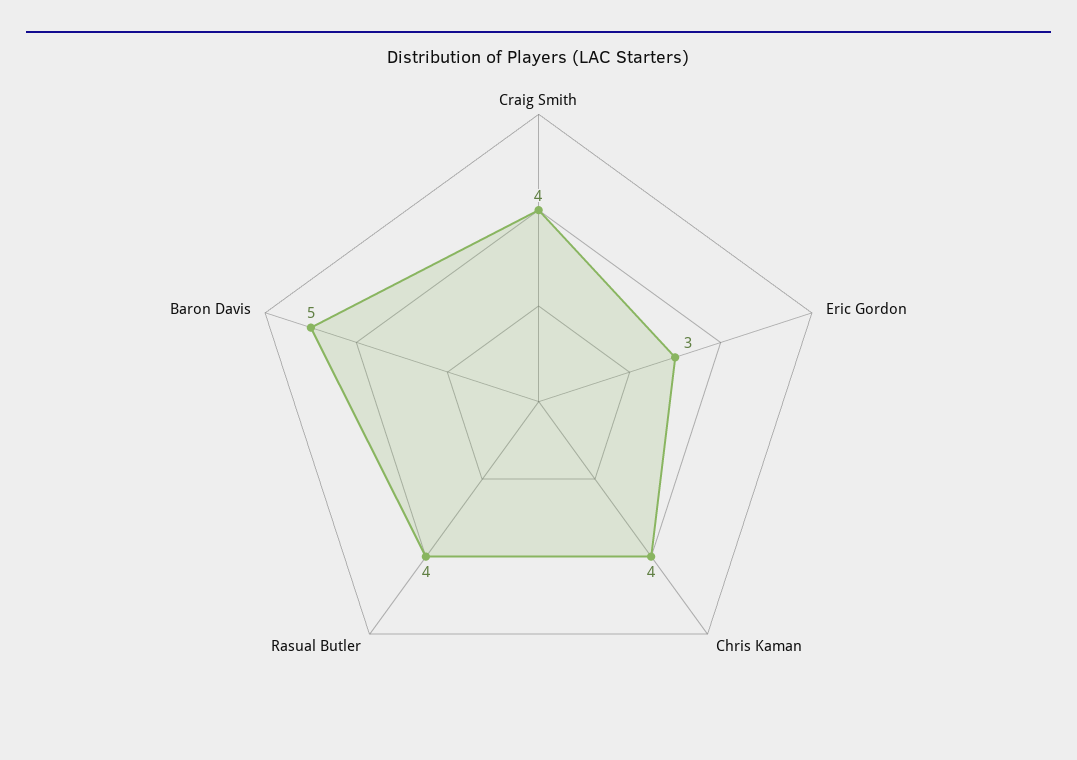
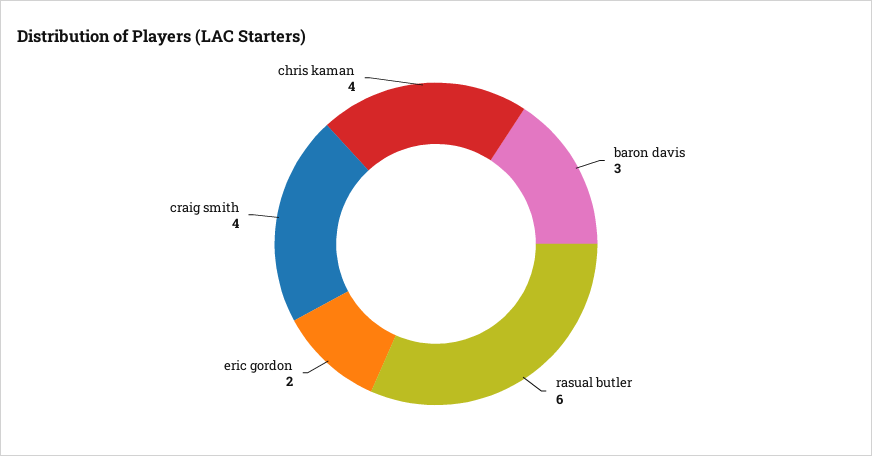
  {
    "Craig Smith": 4,
-   "Eric Gordon": 3,
+   "Eric Gordon": 2,
    "Chris Kaman": 4,
-   "Rasual Butler": 4,
+   "Rasual Butler": 6,
-   "Baron Davis": 5
+   "Baron Davis": 3
  }

